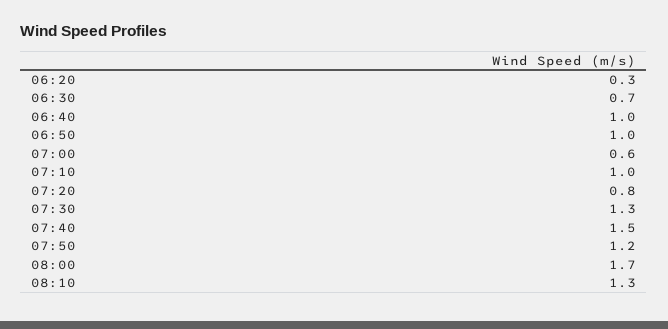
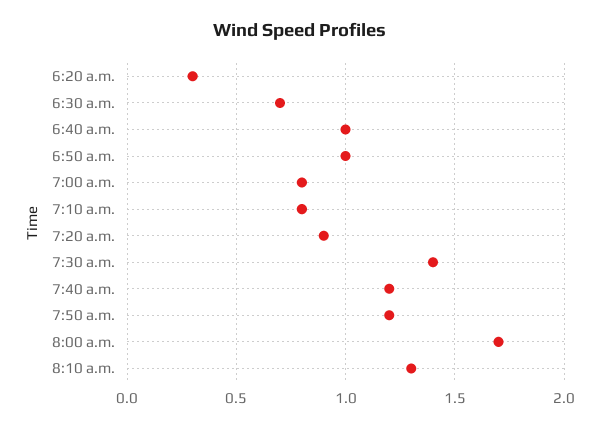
  {
    "06:20": 0.3,
    "06:30": 0.7,
    "06:40": 1,
    "06:50": 1,
-   "07:00": 0.6,
+   "07:00": 0.8,
-   "07:10": 1,
+   "07:10": 0.8,
-   "07:20": 0.8,
+   "07:20": 0.9,
-   "07:30": 1.3,
+   "07:30": 1.4,
-   "07:40": 1.5,
+   "07:40": 1.2,
    "07:50": 1.2,
    "08:00": 1.7,
    "08:10": 1.3
  }

